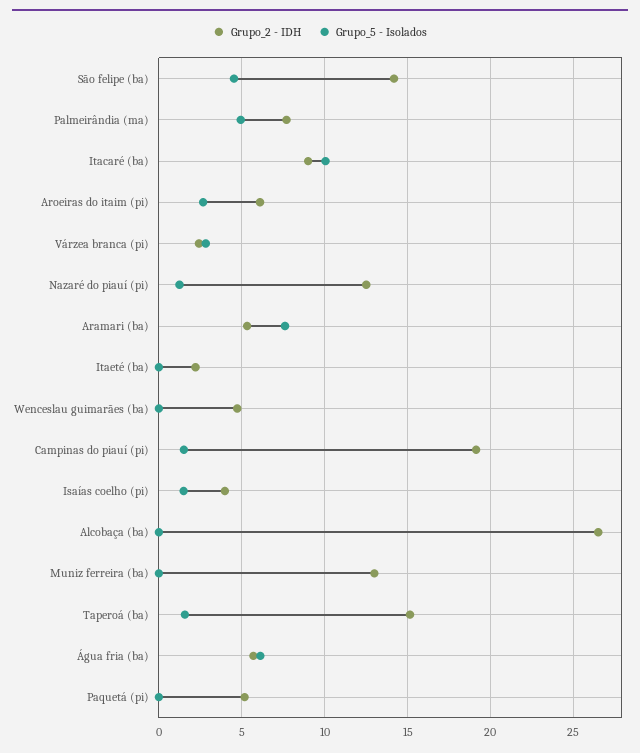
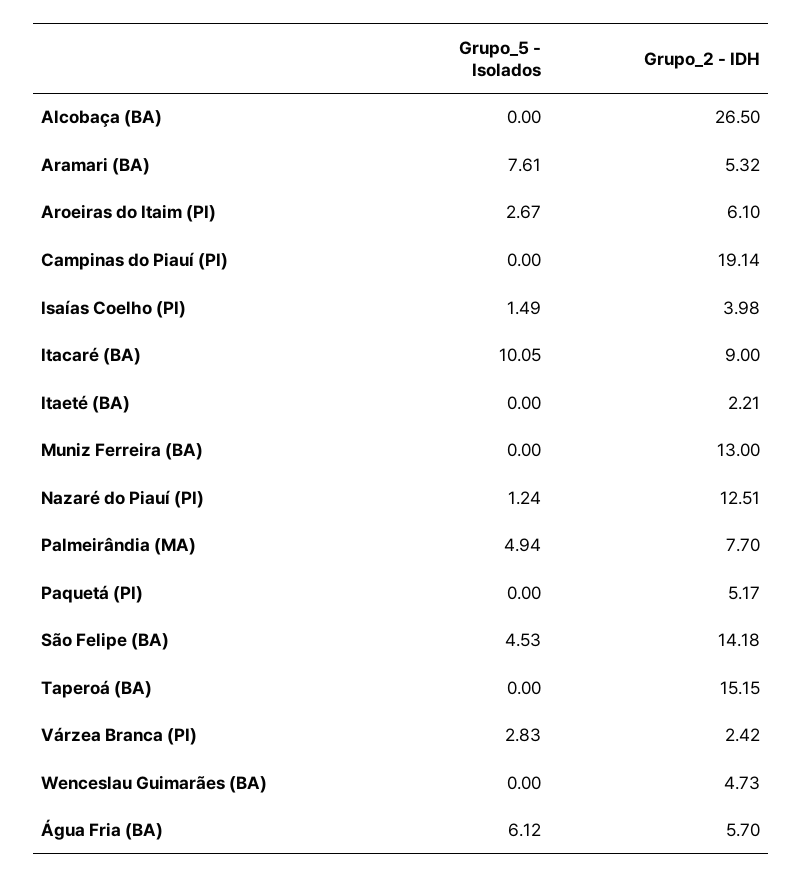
  {
    "Grupo_2 - IDH": {
      "São felipe (ba)": 14.18,
      "Palmeirândia (ma)": 7.7,
      "Itacaré (ba)": 9,
      "Aroeiras do itaim (pi)": 6.1,
      "Várzea branca (pi)": 2.42,
      "Nazaré do piauí (pi)": 12.51,
      "Aramari (ba)": 5.32,
      "Itaeté (ba)": 2.21,
      "Wenceslau guimarães (ba)": 4.73,
      "Campinas do piauí (pi)": 19.14,
      "Isaías coelho (pi)": 3.98,
      "Alcobaça (ba)": 26.5,
      "Muniz ferreira (ba)": 13,
      "Taperoá (ba)": 15.15,
      "Água fria (ba)": 5.7,
      "Paquetá (pi)": 5.17
    },
    "Grupo_5 - Isolados": {
      "São felipe (ba)": 4.53,
      "Palmeirândia (ma)": 4.94,
      "Itacaré (ba)": 10.05,
      "Aroeiras do itaim (pi)": 2.67,
      "Várzea branca (pi)": 2.83,
      "Nazaré do piauí (pi)": 1.24,
      "Aramari (ba)": 7.61,
      "Itaeté (ba)": 0,
      "Wenceslau guimarães (ba)": 0,
-     "Campinas do piauí (pi)": 1.5,
+     "Campinas do piauí (pi)": 0,
      "Isaías coelho (pi)": 1.49,
      "Alcobaça (ba)": 0,
      "Muniz ferreira (ba)": 0,
-     "Taperoá (ba)": 1.5,
+     "Taperoá (ba)": 0,
      "Água fria (ba)": 6.12,
      "Paquetá (pi)": 0
    }
  }

